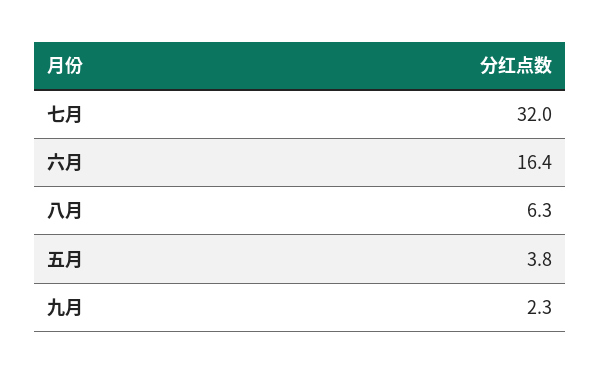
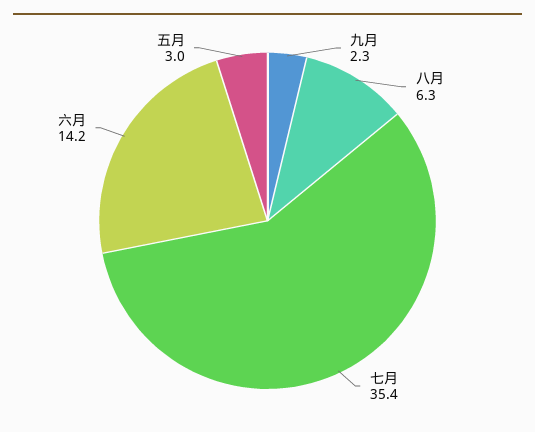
  {
-   "七月": 32,
+   "七月": 35.4,
-   "六月": 16.4,
+   "六月": 14.2,
    "八月": 6.3,
-   "五月": 3.8,
+   "五月": 3,
    "九月": 2.3
  }

